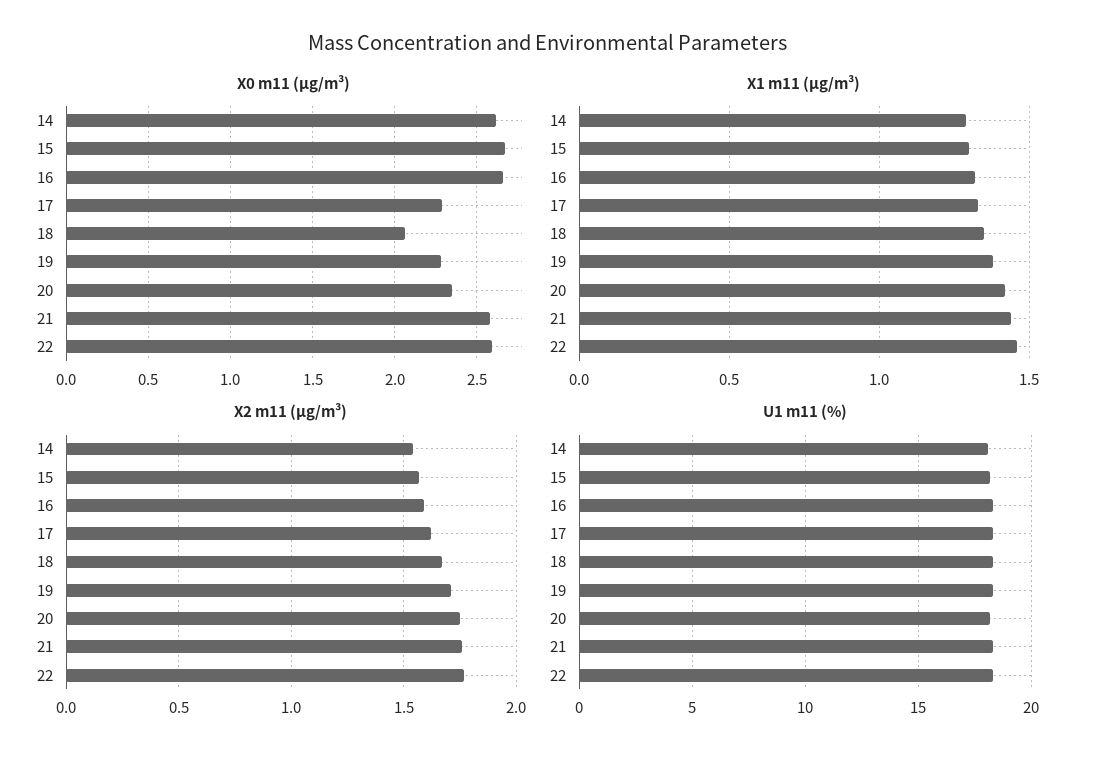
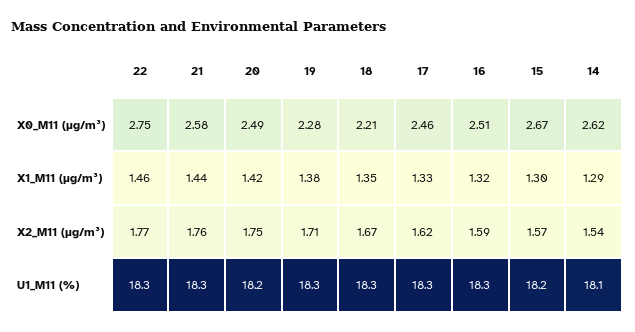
  {
    "X0 m11 (μg/m³)": {
      "14": 2.62,
      "15": 2.67,
-     "16": 2.65,
+     "16": 2.51,
-     "17": 2.3,
+     "17": 2.46,
-     "18": 2.05,
+     "18": 2.21,
      "19": 2.28,
-     "20": 2.35,
+     "20": 2.49,
      "21": 2.58,
-     "22": 2.6
+     "22": 2.75
    },
    "X1 m11 (μg/m³)": {
      "14": 1.29,
      "15": 1.3,
      "16": 1.32,
      "17": 1.33,
      "18": 1.35,
      "19": 1.38,
      "20": 1.42,
      "21": 1.44,
      "22": 1.46
    },
    "X2 m11 (μg/m³)": {
      "14": 1.54,
      "15": 1.57,
      "16": 1.59,
      "17": 1.62,
      "18": 1.67,
      "19": 1.71,
      "20": 1.75,
      "21": 1.76,
      "22": 1.77
    },
    "U1 m11 (%)": {
      "14": 18.1,
      "15": 18.2,
      "16": 18.3,
      "17": 18.3,
      "18": 18.3,
      "19": 18.3,
      "20": 18.2,
      "21": 18.3,
      "22": 18.3
    }
  }

